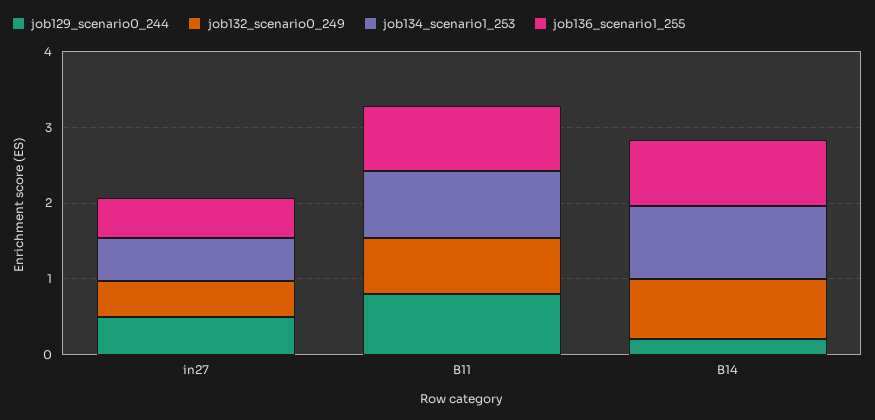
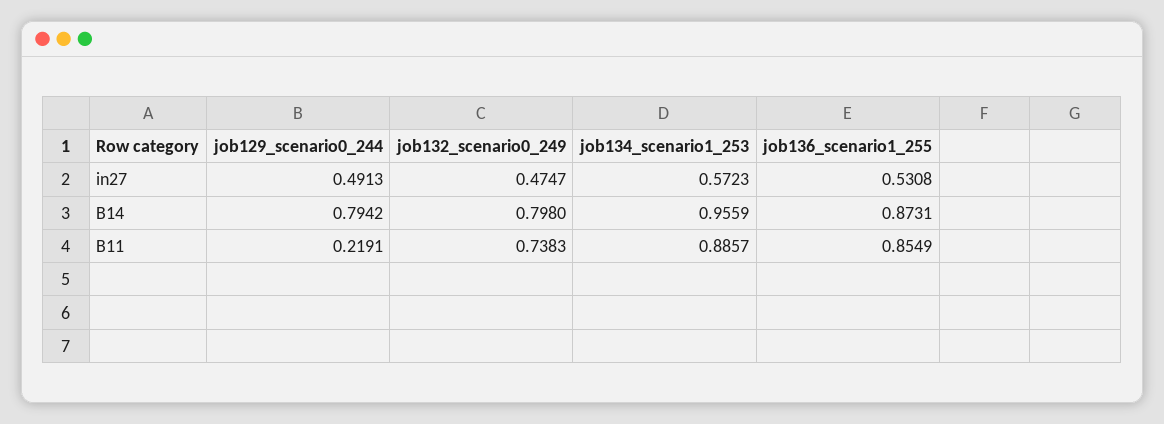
  {
    "job129_scenario0_244": {
      "in27": 0.4913,
-     "B11": 0.8,
+     "B11": 0.2191,
-     "B14": 0.2
+     "B14": 0.7942
    },
    "job132_scenario0_249": {
      "in27": 0.4747,
      "B11": 0.7383,
      "B14": 0.798
    },
    "job134_scenario1_253": {
      "in27": 0.5723,
      "B11": 0.8857,
      "B14": 0.9559
    },
    "job136_scenario1_255": {
      "in27": 0.5308,
      "B11": 0.8549,
      "B14": 0.8731
    }
  }

